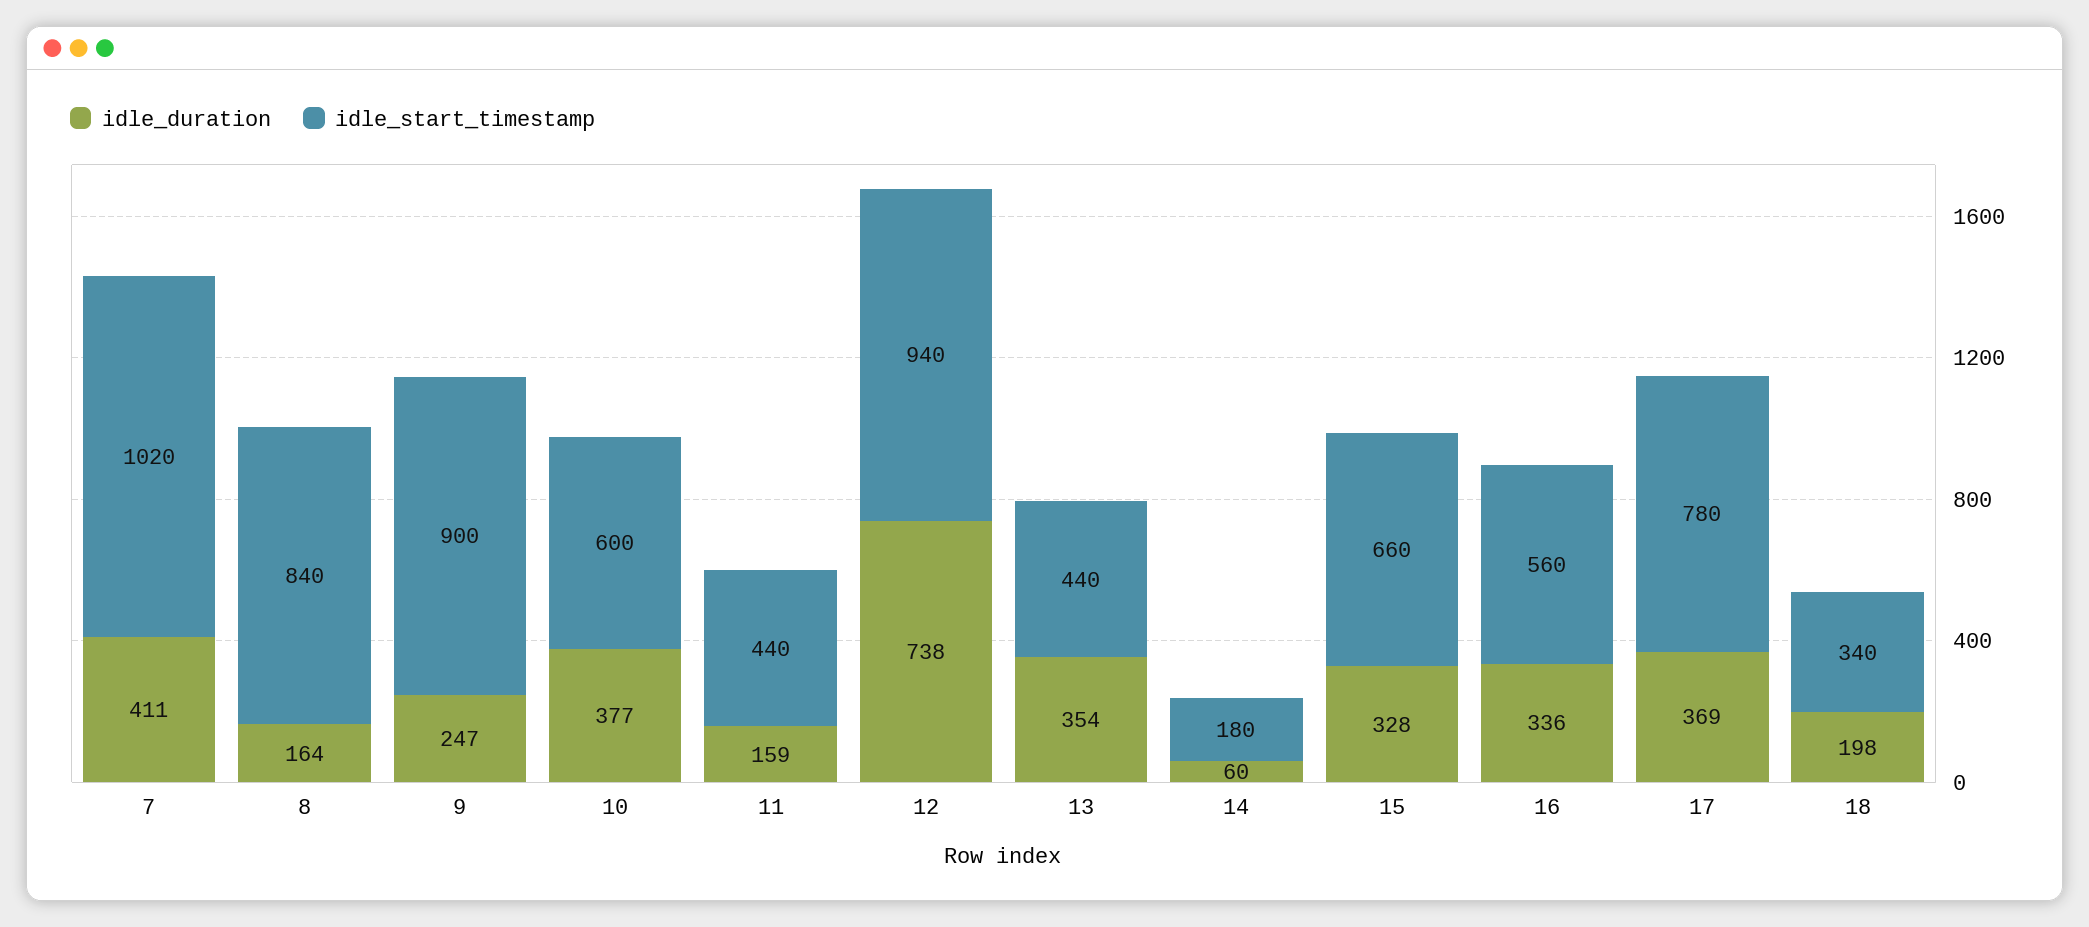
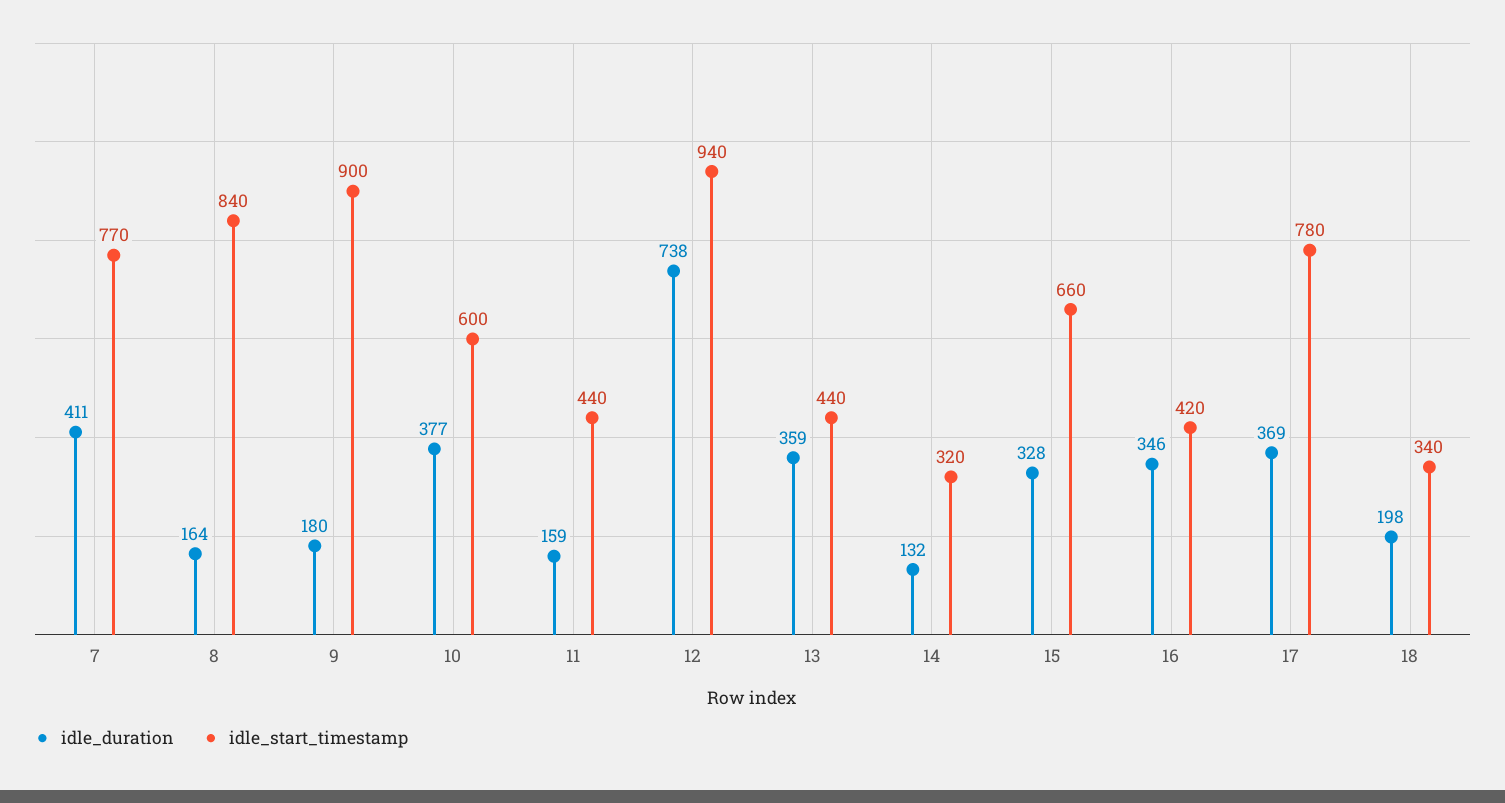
  {
    "idle_duration": {
      "7": 411,
      "8": 164,
-     "9": 247,
+     "9": 180,
      "10": 377,
      "11": 159,
      "12": 738,
-     "13": 354,
+     "13": 359,
-     "14": 60,
+     "14": 132,
      "15": 328,
-     "16": 336,
+     "16": 346,
      "17": 369,
      "18": 198
    },
    "idle_start_timestamp": {
-     "7": 1020,
+     "7": 770,
      "8": 840,
      "9": 900,
      "10": 600,
      "11": 440,
      "12": 940,
      "13": 440,
-     "14": 180,
+     "14": 320,
      "15": 660,
-     "16": 560,
+     "16": 420,
      "17": 780,
      "18": 340
    }
  }

